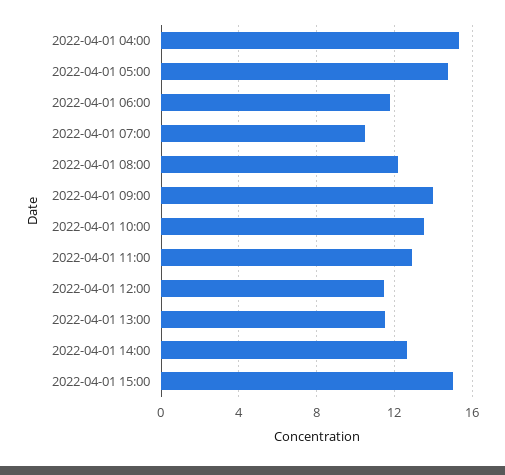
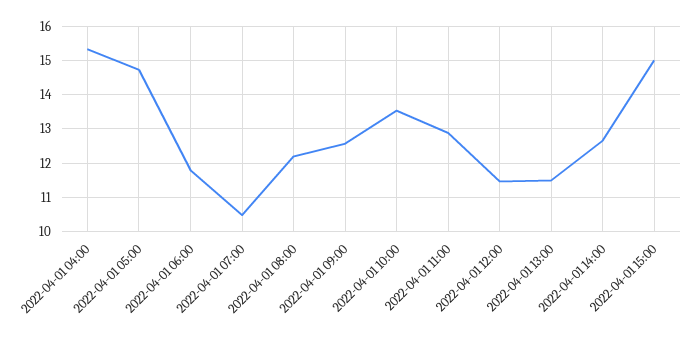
  {
    "2022-04-01 04:00": 15.4,
    "2022-04-01 05:00": 14.8,
    "2022-04-01 06:00": 11.8,
    "2022-04-01 07:00": 10.4,
    "2022-04-01 08:00": 12.2,
-   "2022-04-01 09:00": 14,
+   "2022-04-01 09:00": 12.6,
    "2022-04-01 10:00": 13.6,
    "2022-04-01 11:00": 12.8,
    "2022-04-01 12:00": 11.4,
    "2022-04-01 13:00": 11.6,
    "2022-04-01 14:00": 12.6,
    "2022-04-01 15:00": 15
  }

